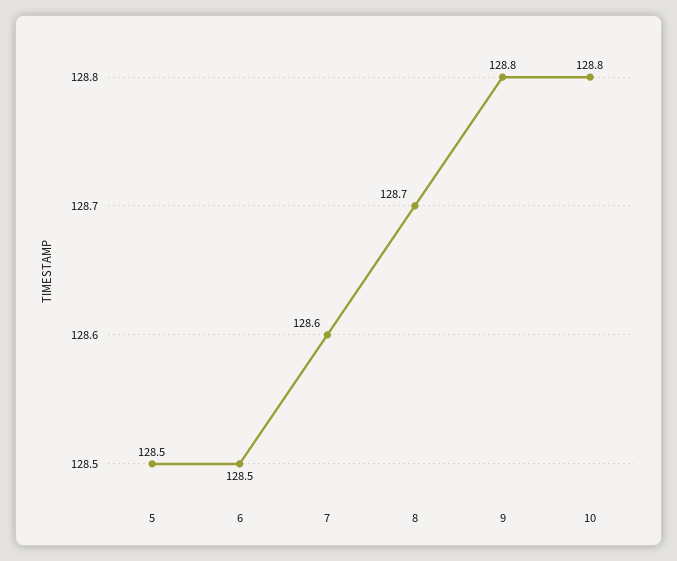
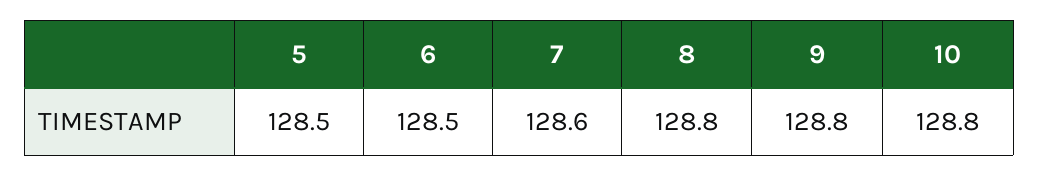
  {
    "5": 128.5,
    "6": 128.5,
    "7": 128.6,
-   "8": 128.7,
+   "8": 128.8,
    "9": 128.8,
    "10": 128.8
  }

